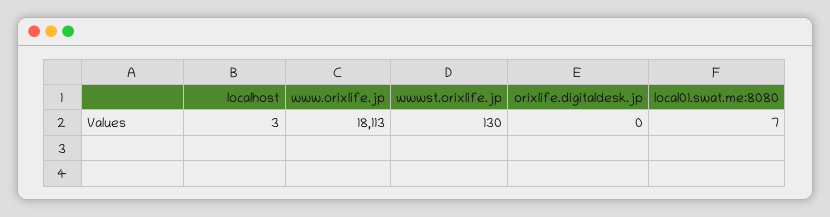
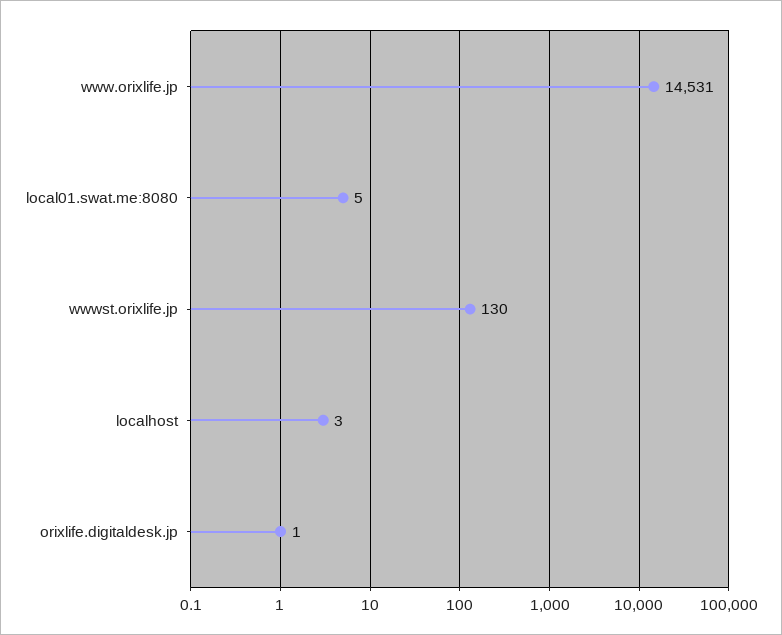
  {
    "localhost": 3,
-   "www.orixlife.jp": 18113,
+   "www.orixlife.jp": 14531,
    "wwwst.orixlife.jp": 130,
-   "orixlife.digitaldesk.jp": 0,
+   "orixlife.digitaldesk.jp": 1,
-   "local01.swat.me:8080": 7
+   "local01.swat.me:8080": 5
  }

